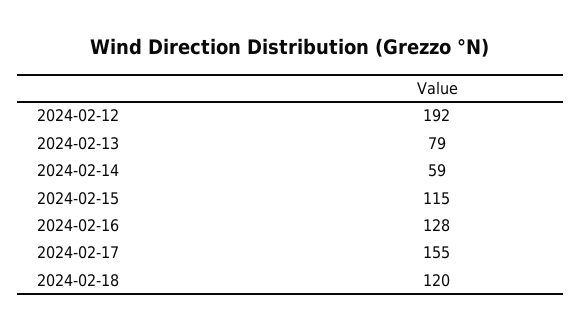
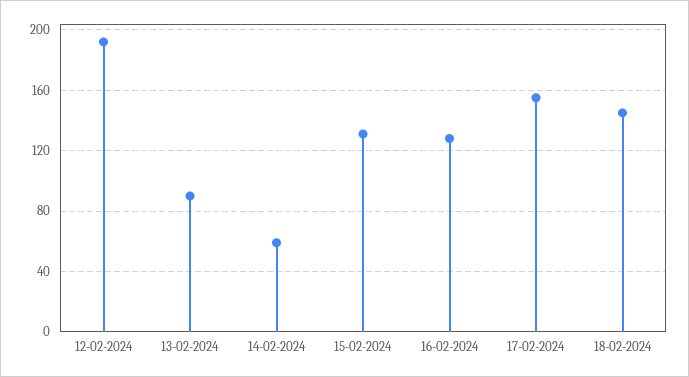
  {
    "2024-02-12": 192,
-   "2024-02-13": 79,
+   "2024-02-13": 90,
    "2024-02-14": 59,
-   "2024-02-15": 115,
+   "2024-02-15": 130,
    "2024-02-16": 128,
    "2024-02-17": 155,
-   "2024-02-18": 120
+   "2024-02-18": 145
  }

